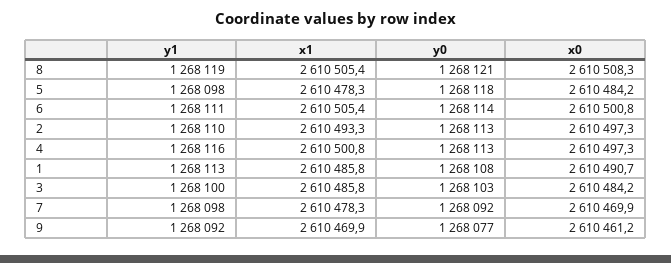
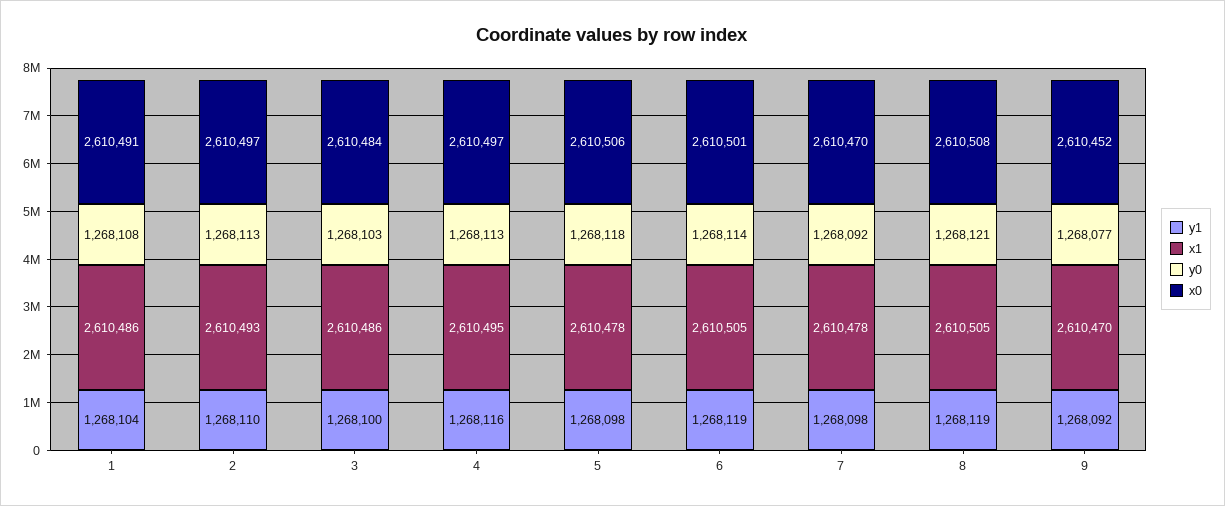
  {
    "y1": {
      "8": 1268119,
      "5": 1268098,
-     "6": 1268111,
+     "6": 1268119,
      "2": 1268110,
      "4": 1268116,
-     "1": 1268113,
+     "1": 1268104,
      "3": 1268100,
      "7": 1268098,
      "9": 1268092
    },
    "x1": {
      "8": 2610505.4,
      "5": 2610478.3,
      "6": 2610505.4,
      "2": 2610493.3,
-     "4": 2610500.8,
+     "4": 2610495,
      "1": 2610485.8,
      "3": 2610485.8,
      "7": 2610478.3,
      "9": 2610469.9
    },
    "y0": {
      "8": 1268121,
      "5": 1268118,
      "6": 1268114,
      "2": 1268113,
      "4": 1268113,
      "1": 1268108,
      "3": 1268103,
      "7": 1268092,
      "9": 1268077
    },
    "x0": {
      "8": 2610508.3,
-     "5": 2610484.2,
+     "5": 2610506,
      "6": 2610500.8,
      "2": 2610497.3,
      "4": 2610497.3,
      "1": 2610490.7,
      "3": 2610484.2,
      "7": 2610469.9,
-     "9": 2610461.2
+     "9": 2610452
    }
  }

